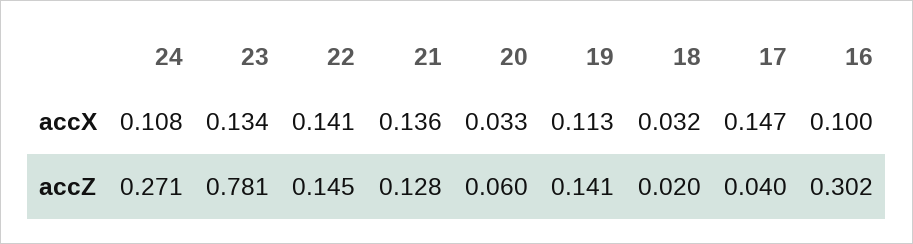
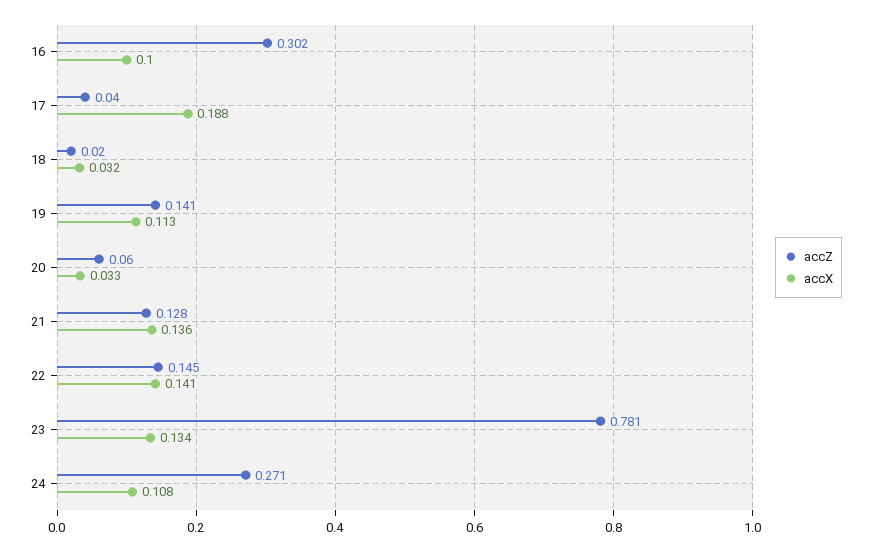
  {
    "accX": {
      "24": 0.108,
      "23": 0.134,
      "22": 0.141,
      "21": 0.136,
      "20": 0.033,
      "19": 0.113,
      "18": 0.032,
-     "17": 0.147,
+     "17": 0.188,
      "16": 0.1
    },
    "accZ": {
      "24": 0.271,
      "23": 0.781,
      "22": 0.145,
      "21": 0.128,
      "20": 0.06,
      "19": 0.141,
      "18": 0.02,
      "17": 0.04,
      "16": 0.302
    }
  }

